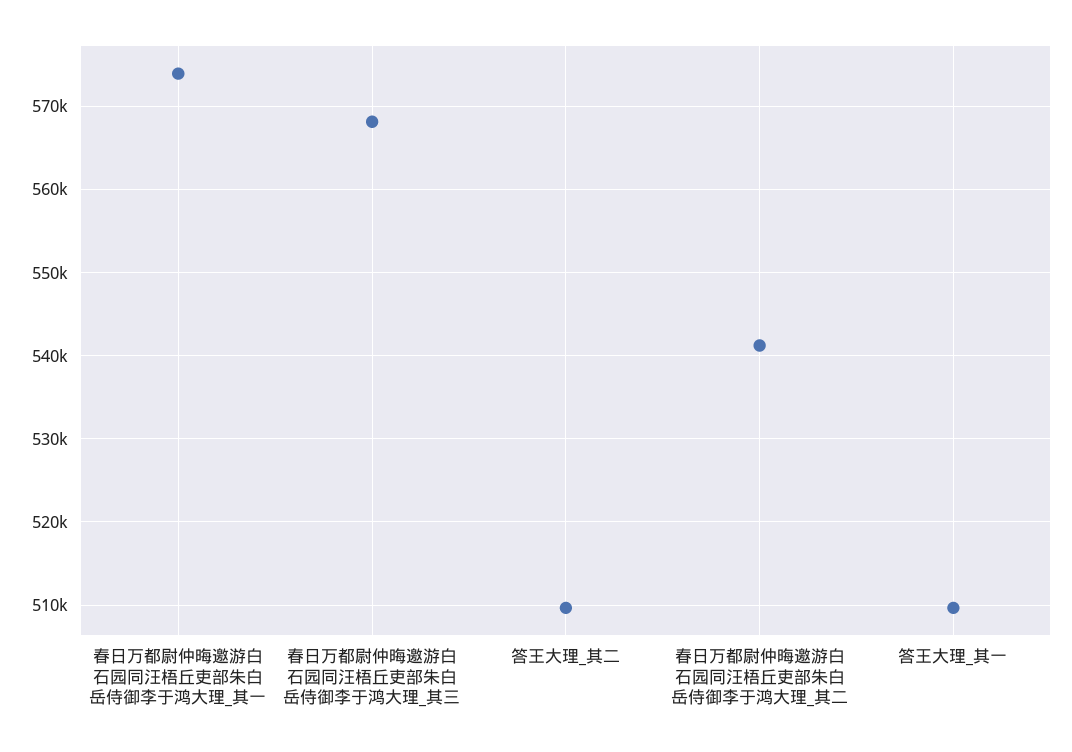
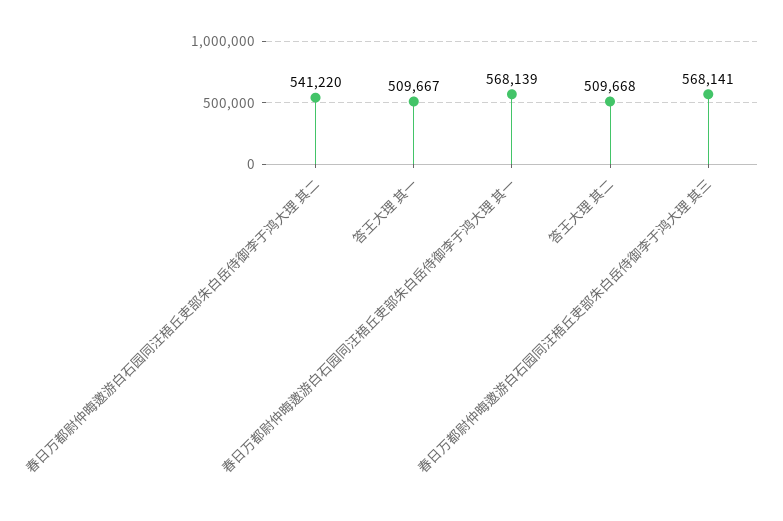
  {
-   "春日万都尉仲晦邀游白石园同汪梧丘吏部朱白岳侍御李于鸿大理_其一": 574000,
+   "春日万都尉仲晦邀游白石园同汪梧丘吏部朱白岳侍御李于鸿大理_其一": 568139,
    "春日万都尉仲晦邀游白石园同汪梧丘吏部朱白岳侍御李于鸿大理_其三": 568141,
    "答王大理_其二": 509668,
    "春日万都尉仲晦邀游白石园同汪梧丘吏部朱白岳侍御李于鸿大理_其二": 541220,
    "答王大理_其一": 509667
  }

